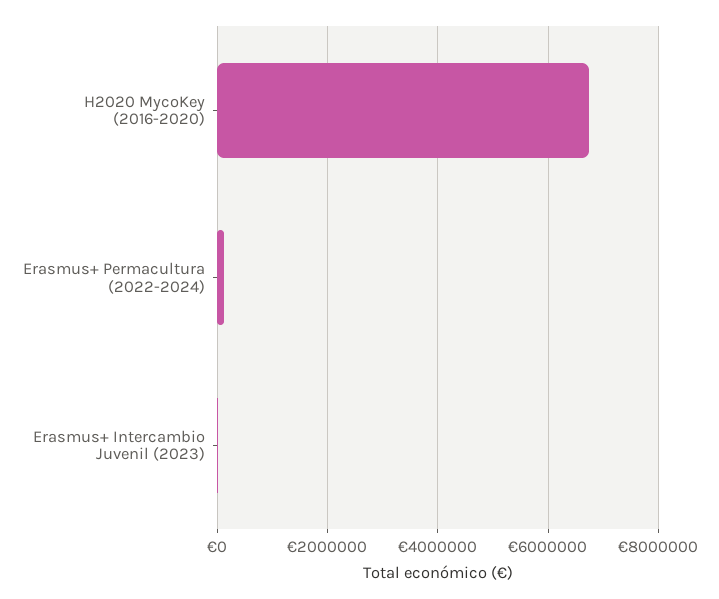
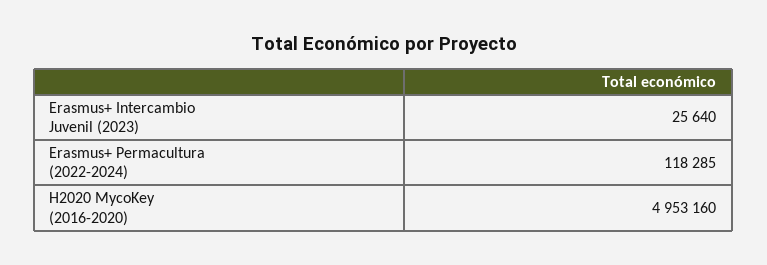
  {
-   "H2020 MycoKey (2016-2020)": 6800000,
+   "H2020 MycoKey (2016-2020)": 4953160,
    "Erasmus+ Permacultura (2022-2024)": 118285,
    "Erasmus+ Intercambio Juvenil (2023)": 25640
  }

